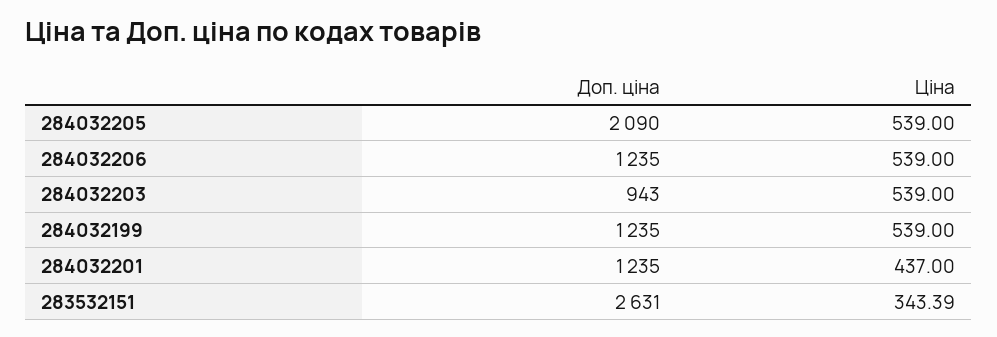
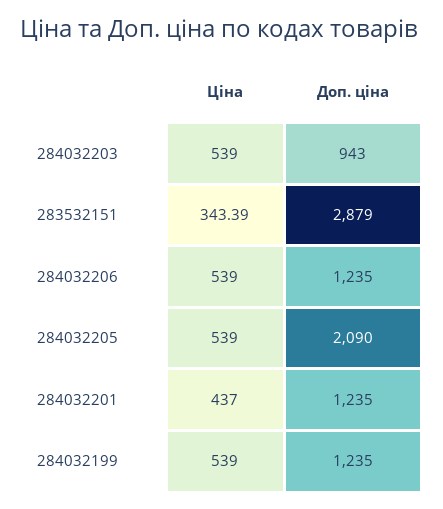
  {
    "Доп. ціна": {
      "284032205": 2090,
      "284032206": 1235,
      "284032203": 943,
      "284032199": 1235,
      "284032201": 1235,
-     "283532151": 2631
+     "283532151": 2879
    },
    "Ціна": {
      "284032205": 539,
      "284032206": 539,
      "284032203": 539,
      "284032199": 539,
      "284032201": 437,
      "283532151": 343.39
    }
  }

